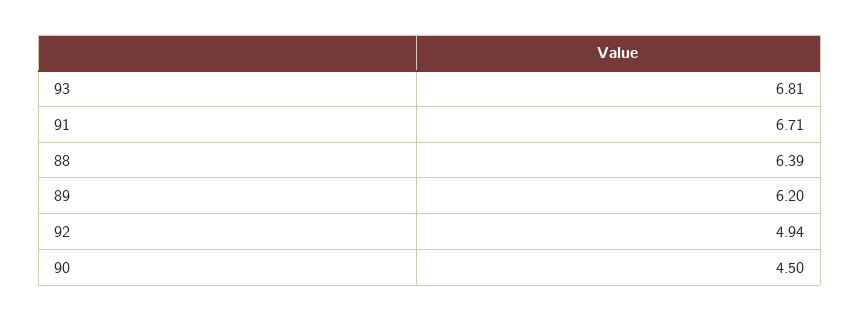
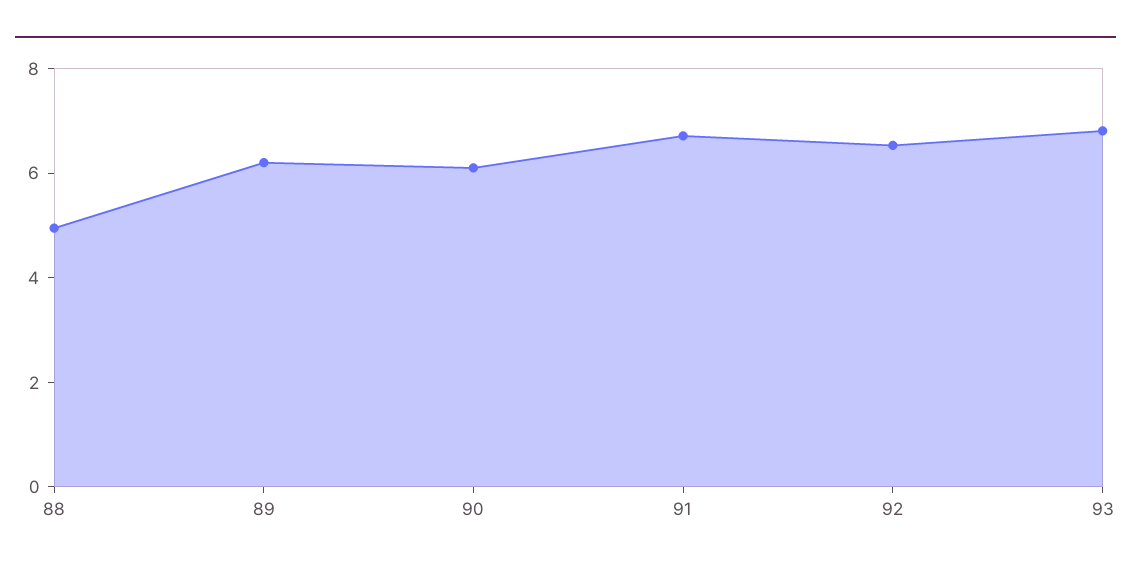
  {
    "93": 6.81,
    "91": 6.71,
-   "88": 6.39,
+   "88": 5,
    "89": 6.2,
-   "92": 4.94,
+   "92": 6.5,
-   "90": 4.5
+   "90": 6
  }

